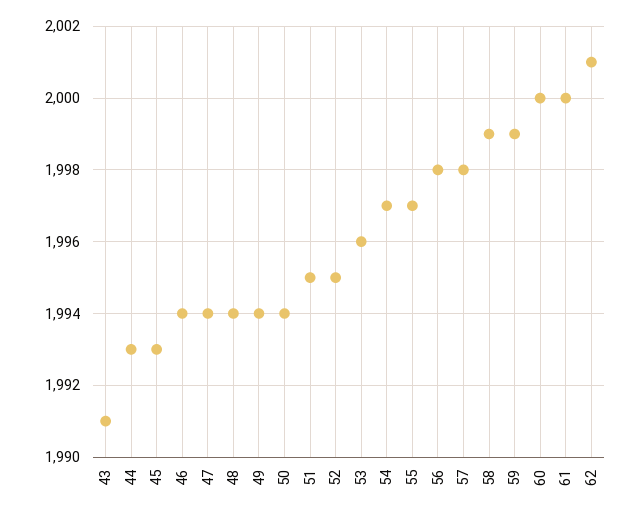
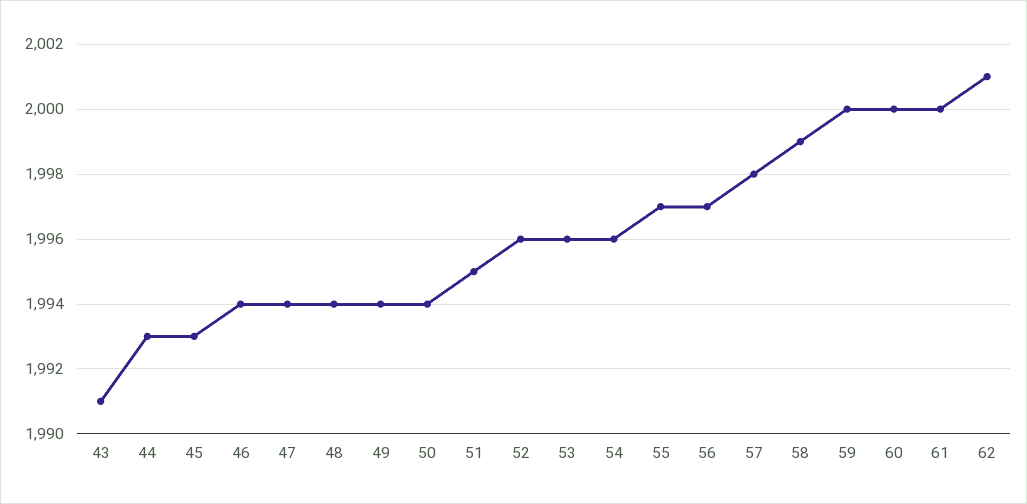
  {
    "43": 1991,
    "44": 1993,
    "45": 1993,
    "46": 1994,
    "47": 1994,
    "48": 1994,
    "49": 1994,
    "50": 1994,
    "51": 1995,
-   "52": 1995,
+   "52": 1996,
    "53": 1996,
-   "54": 1997,
+   "54": 1996,
    "55": 1997,
-   "56": 1998,
+   "56": 1997,
    "57": 1998,
    "58": 1999,
-   "59": 1999,
+   "59": 2000,
    "60": 2000,
    "61": 2000,
    "62": 2001
  }

